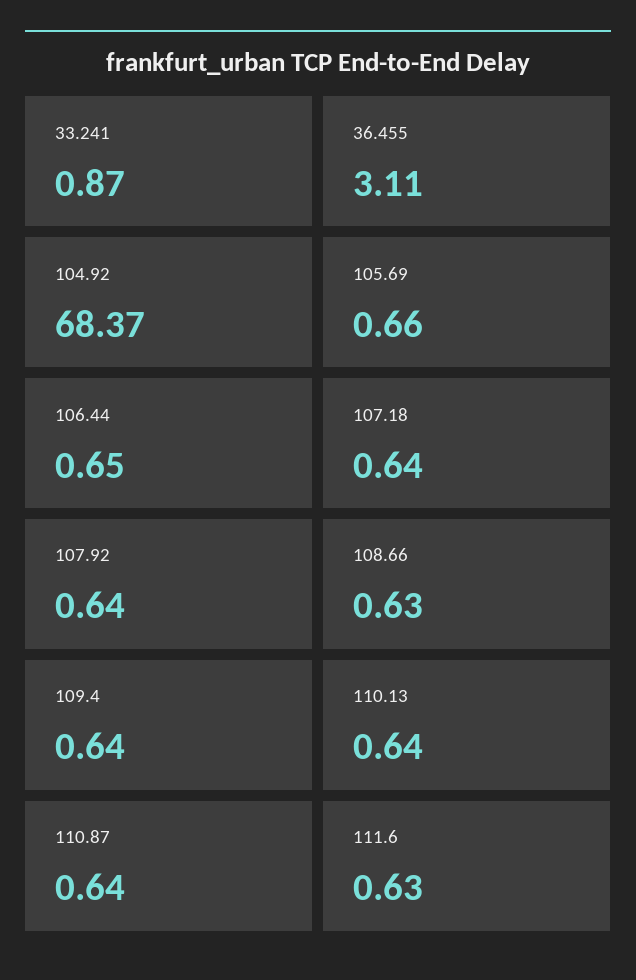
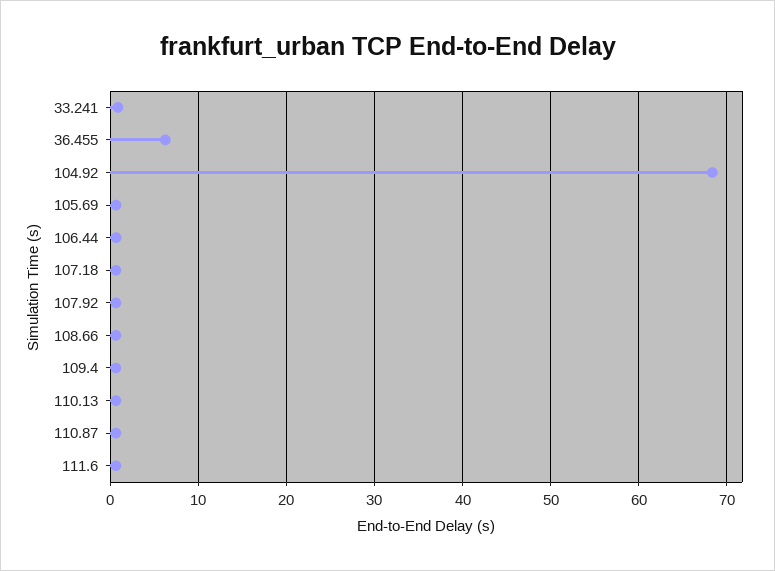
  {
    "33.241": 0.87,
-   "36.455": 3.11,
+   "36.455": 6,
    "104.92": 68.37,
    "105.69": 0.66,
    "106.44": 0.65,
    "107.18": 0.64,
    "107.92": 0.64,
    "108.66": 0.63,
    "109.4": 0.64,
    "110.13": 0.64,
    "110.87": 0.64,
    "111.6": 0.63
  }

